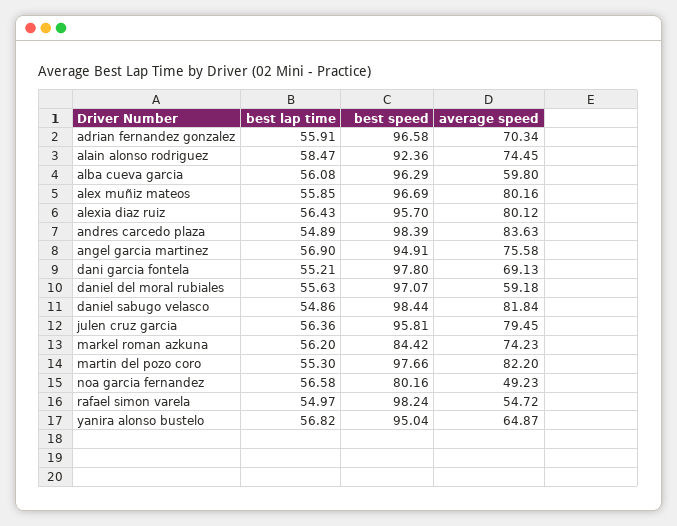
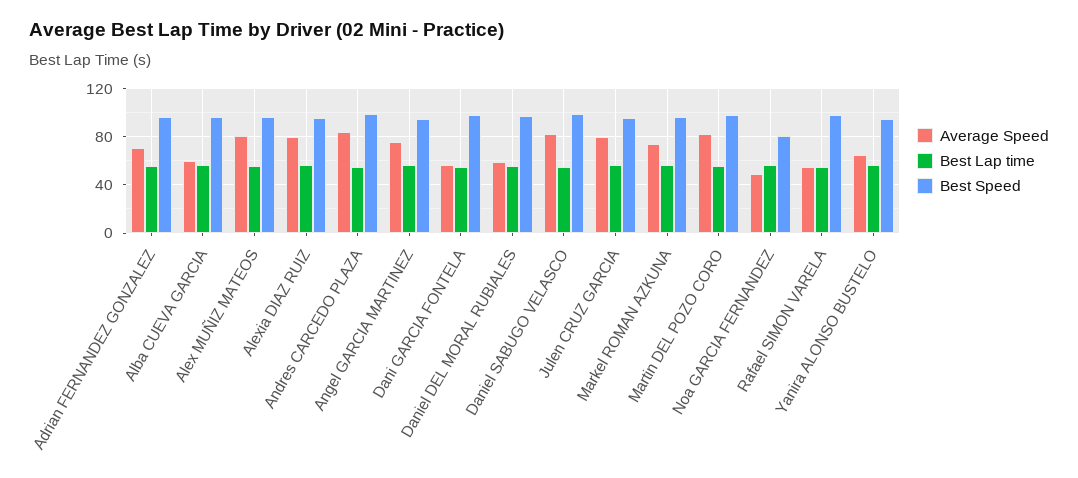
  {
    "best lap time": {
      "adrian fernandez gonzalez": 55.91,
-     "alain alonso rodriguez": 58.47,
      "alba cueva garcia": 56.08,
      "alex muñiz mateos": 55.85,
      "alexia diaz ruiz": 56.43,
      "andres carcedo plaza": 54.89,
      "angel garcia martinez": 56.9,
      "dani garcia fontela": 55.21,
      "daniel del moral rubiales": 55.63,
      "daniel sabugo velasco": 54.86,
      "julen cruz garcia": 56.36,
      "markel roman azkuna": 56.2,
      "martin del pozo coro": 55.3,
      "noa garcia fernandez": 56.58,
      "rafael simon varela": 54.97,
      "yanira alonso bustelo": 56.82
    },
    "best speed": {
      "adrian fernandez gonzalez": 96.58,
-     "alain alonso rodriguez": 92.36,
      "alba cueva garcia": 96.29,
      "alex muñiz mateos": 96.69,
      "alexia diaz ruiz": 95.7,
      "andres carcedo plaza": 98.39,
      "angel garcia martinez": 94.91,
      "dani garcia fontela": 97.8,
      "daniel del moral rubiales": 97.07,
      "daniel sabugo velasco": 98.44,
      "julen cruz garcia": 95.81,
-     "markel roman azkuna": 84.42,
+     "markel roman azkuna": 95,
      "martin del pozo coro": 97.66,
      "noa garcia fernandez": 80.16,
      "rafael simon varela": 98.24,
      "yanira alonso bustelo": 95.04
    },
    "average speed": {
      "adrian fernandez gonzalez": 70.34,
-     "alain alonso rodriguez": 74.45,
      "alba cueva garcia": 59.8,
      "alex muñiz mateos": 80.16,
      "alexia diaz ruiz": 80.12,
      "andres carcedo plaza": 83.63,
      "angel garcia martinez": 75.58,
-     "dani garcia fontela": 69.13,
+     "dani garcia fontela": 55,
      "daniel del moral rubiales": 59.18,
      "daniel sabugo velasco": 81.84,
      "julen cruz garcia": 79.45,
      "markel roman azkuna": 74.23,
      "martin del pozo coro": 82.2,
      "noa garcia fernandez": 49.23,
      "rafael simon varela": 54.72,
      "yanira alonso bustelo": 64.87
    }
  }

